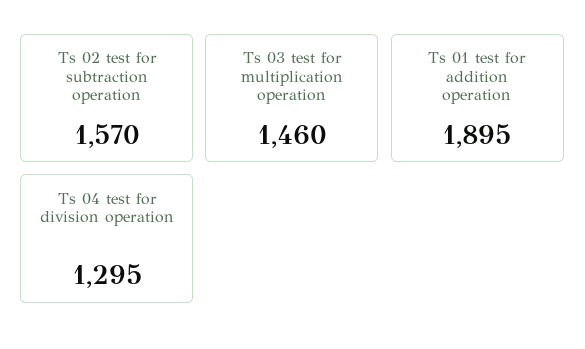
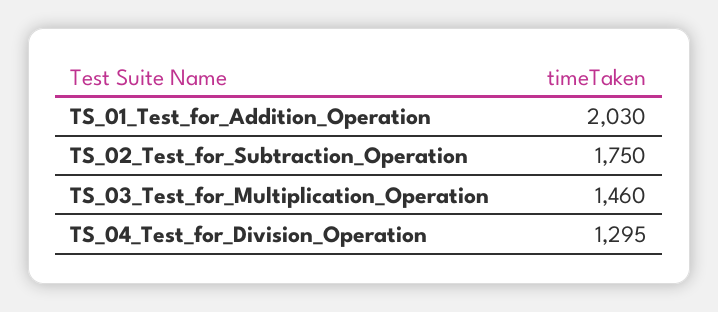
  {
-   "Ts 02 test for subtraction operation": 1570,
+   "Ts 02 test for subtraction operation": 1750,
    "Ts 03 test for multiplication operation": 1460,
-   "Ts 01 test for addition operation": 1895,
+   "Ts 01 test for addition operation": 2030,
    "Ts 04 test for division operation": 1295
  }

